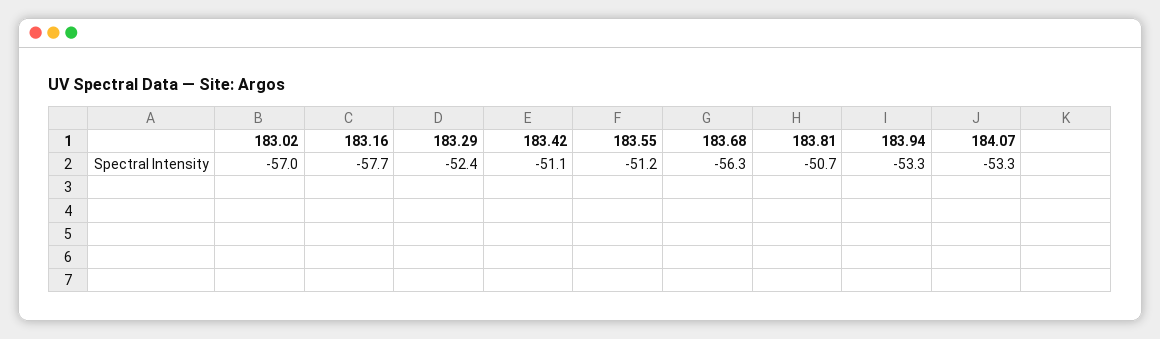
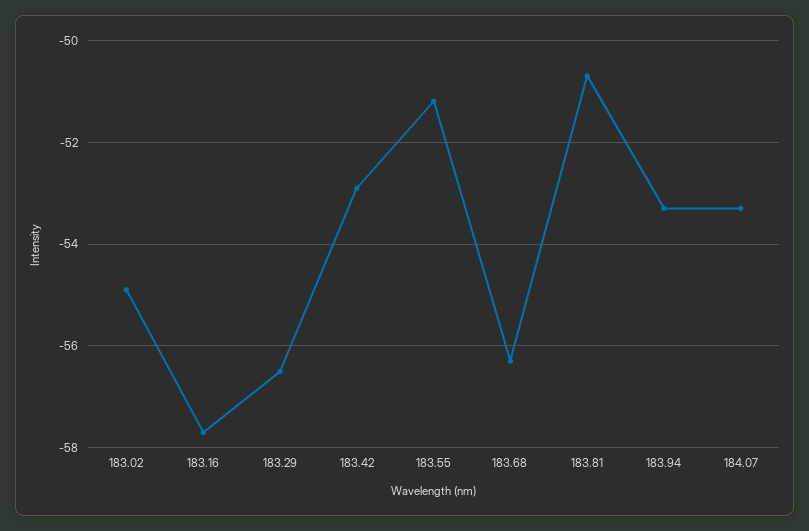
  {
-   "183.02": -57,
+   "183.02": -55,
    "183.16": -57.7,
-   "183.29": -52.4,
+   "183.29": -56.5,
-   "183.42": -51.1,
+   "183.42": -53,
    "183.55": -51.2,
    "183.68": -56.3,
    "183.81": -50.7,
    "183.94": -53.3,
    "184.07": -53.3
  }

